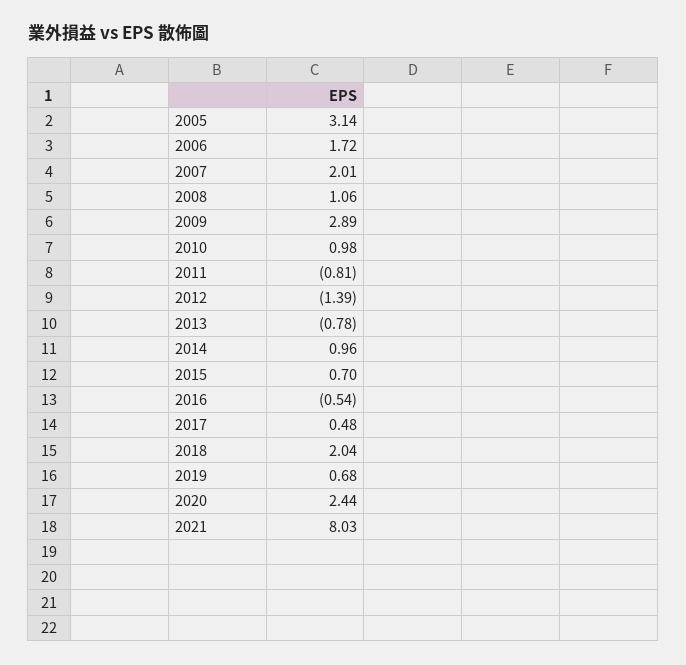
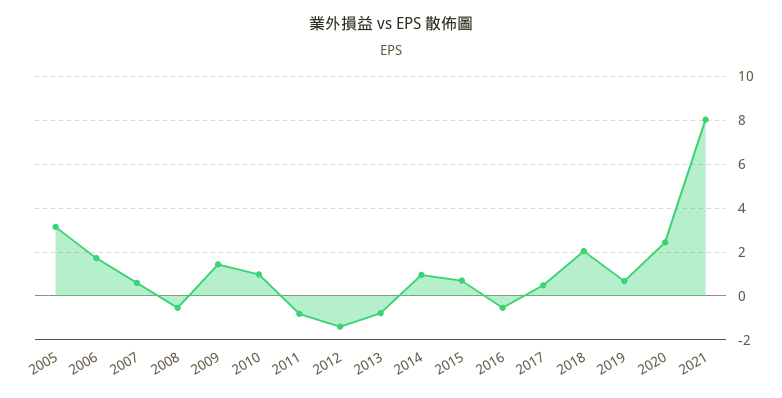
  {
    "2005": 3.14,
    "2006": 1.72,
-   "2007": 2.01,
+   "2007": 0.5,
-   "2008": 1.06,
+   "2008": -0.5,
-   "2009": 2.89,
+   "2009": 1.5,
    "2010": 0.98,
    "2011": -0.81,
    "2012": -1.39,
    "2013": -0.78,
    "2014": 0.96,
    "2015": 0.7,
    "2016": -0.54,
    "2017": 0.48,
    "2018": 2.04,
    "2019": 0.68,
    "2020": 2.44,
    "2021": 8.03
  }

